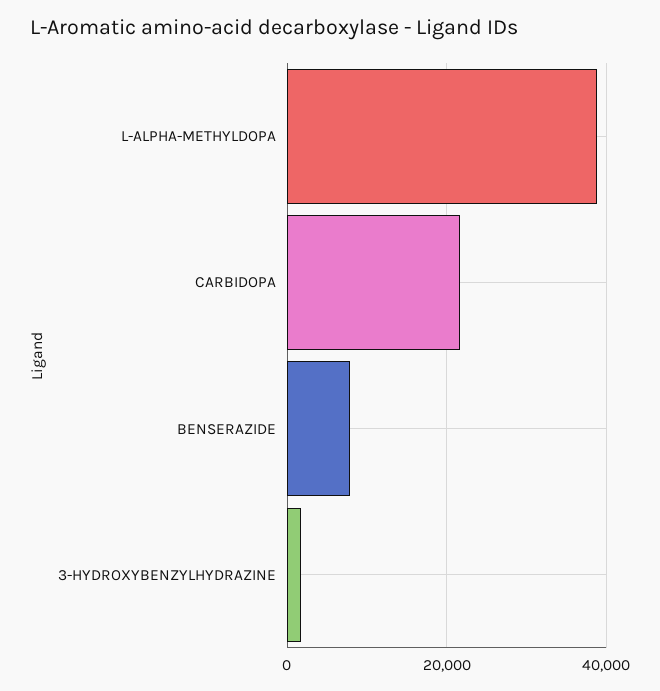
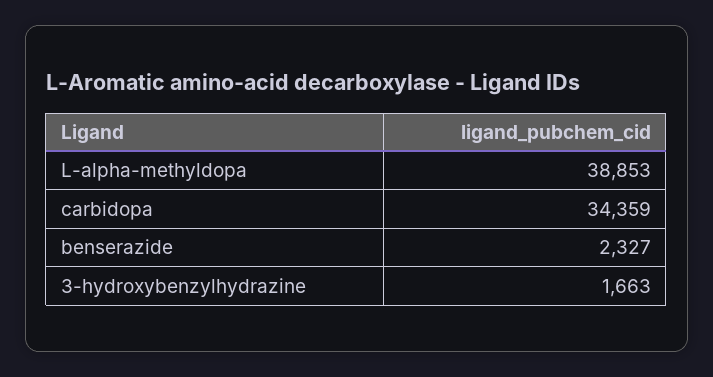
  {
    "L-ALPHA-METHYLDOPA": 38853,
-   "CARBIDOPA": 22000,
+   "CARBIDOPA": 34359,
-   "BENSERAZIDE": 8000,
+   "BENSERAZIDE": 2327,
    "3-HYDROXYBENZYLHYDRAZINE": 1663
  }

